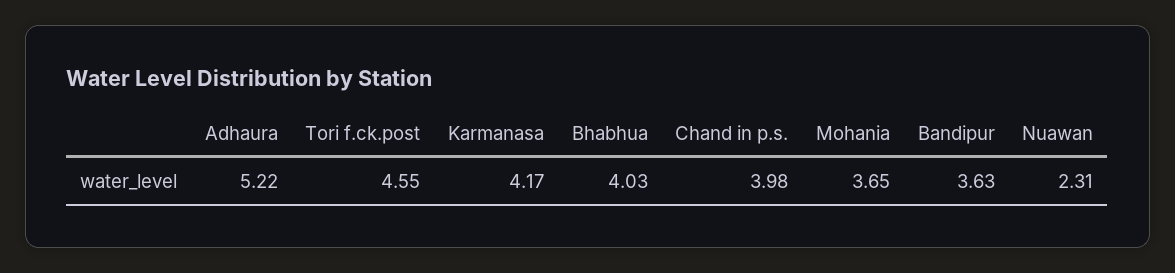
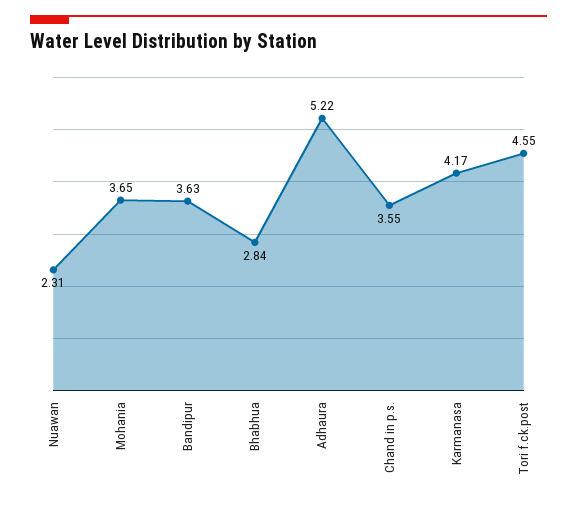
  {
    "Adhaura": 5.22,
    "Tori f.ck.post": 4.55,
    "Karmanasa": 4.17,
-   "Bhabhua": 4.03,
+   "Bhabhua": 2.84,
-   "Chand in p.s.": 3.98,
+   "Chand in p.s.": 3.55,
    "Mohania": 3.65,
    "Bandipur": 3.63,
    "Nuawan": 2.31
  }

